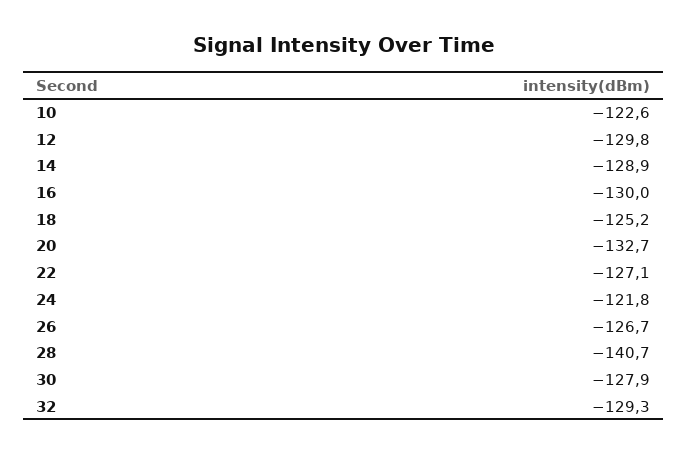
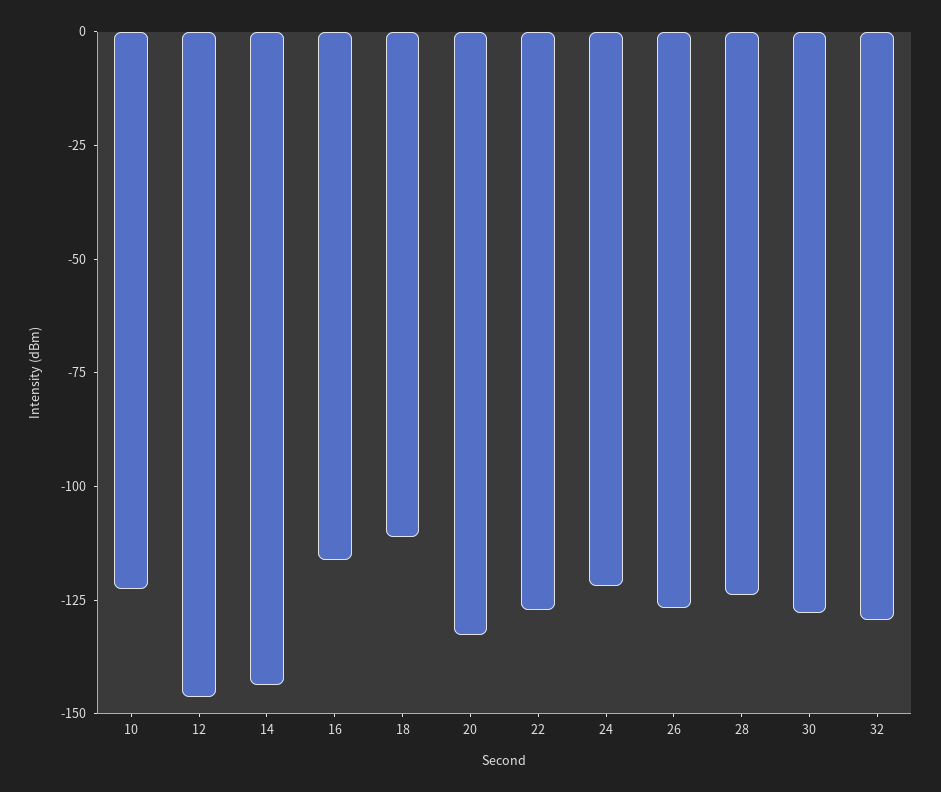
  {
    "10": -122.6,
-   "12": -129.8,
+   "12": -145,
-   "14": -128.9,
+   "14": -145,
-   "16": -130,
+   "16": -115,
-   "18": -125.2,
+   "18": -110,
    "20": -132.7,
    "22": -127.1,
    "24": -121.8,
    "26": -126.7,
-   "28": -140.7,
+   "28": -125,
    "30": -127.9,
    "32": -129.3
  }

